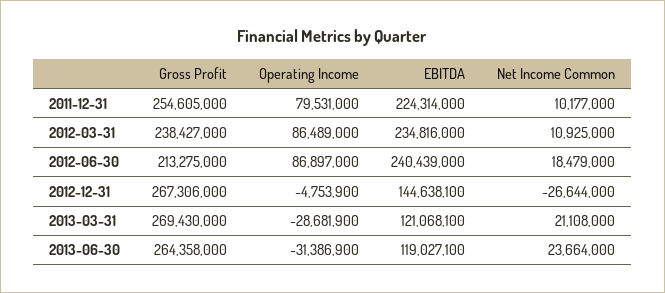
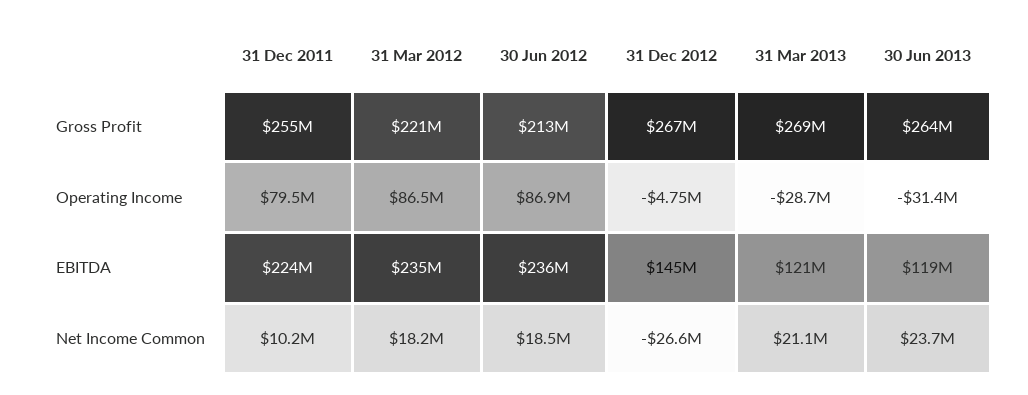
  {
    "Gross Profit": {
      "2011-12-31": 254605000,
-     "2012-03-31": 238427000,
+     "2012-03-31": 221000000,
      "2012-06-30": 213275000,
      "2012-12-31": 267306000,
      "2013-03-31": 269430000,
      "2013-06-30": 264358000
    },
    "Operating Income": {
      "2011-12-31": 79531000,
      "2012-03-31": 86489000,
      "2012-06-30": 86897000,
      "2012-12-31": -4753900,
      "2013-03-31": -28681900,
      "2013-06-30": -31386900
    },
    "EBITDA": {
      "2011-12-31": 224314000,
      "2012-03-31": 234816000,
-     "2012-06-30": 240439000,
+     "2012-06-30": 236000000,
      "2012-12-31": 144638100,
      "2013-03-31": 121068100,
      "2013-06-30": 119027100
    },
    "Net Income Common": {
      "2011-12-31": 10177000,
-     "2012-03-31": 10925000,
+     "2012-03-31": 18200000,
      "2012-06-30": 18479000,
      "2012-12-31": -26644000,
      "2013-03-31": 21108000,
      "2013-06-30": 23664000
    }
  }

